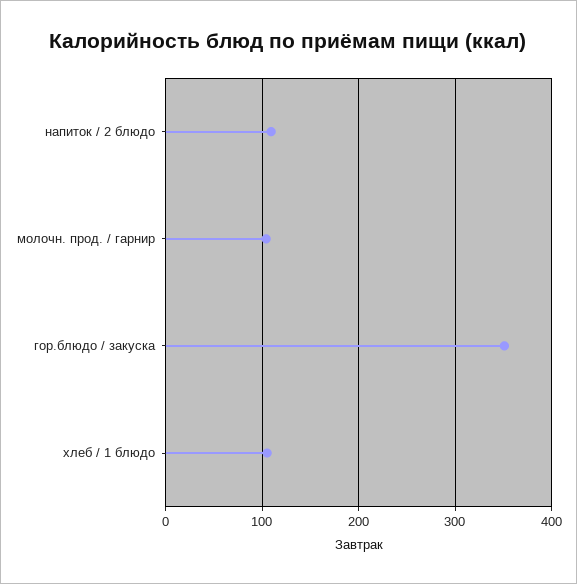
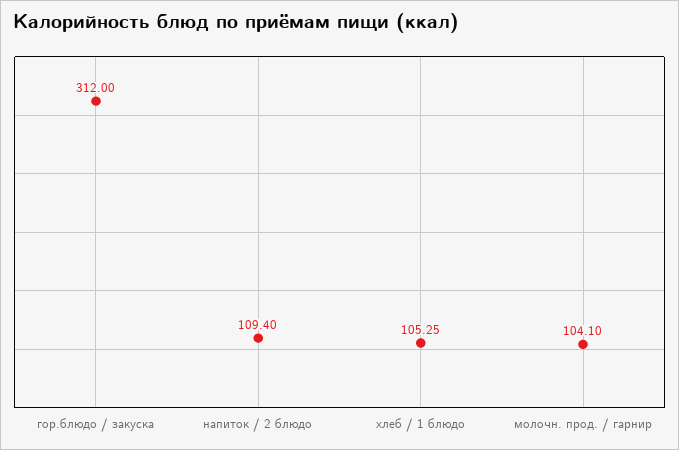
  {
    "напиток / 2 блюдо": 109.4,
    "молочн. прод. / гарнир": 104.1,
-   "гор.блюдо / закуска": 350,
+   "гор.блюдо / закуска": 312,
    "хлеб / 1 блюдо": 105.25
  }

